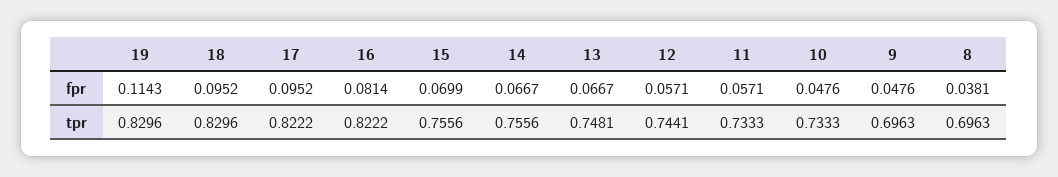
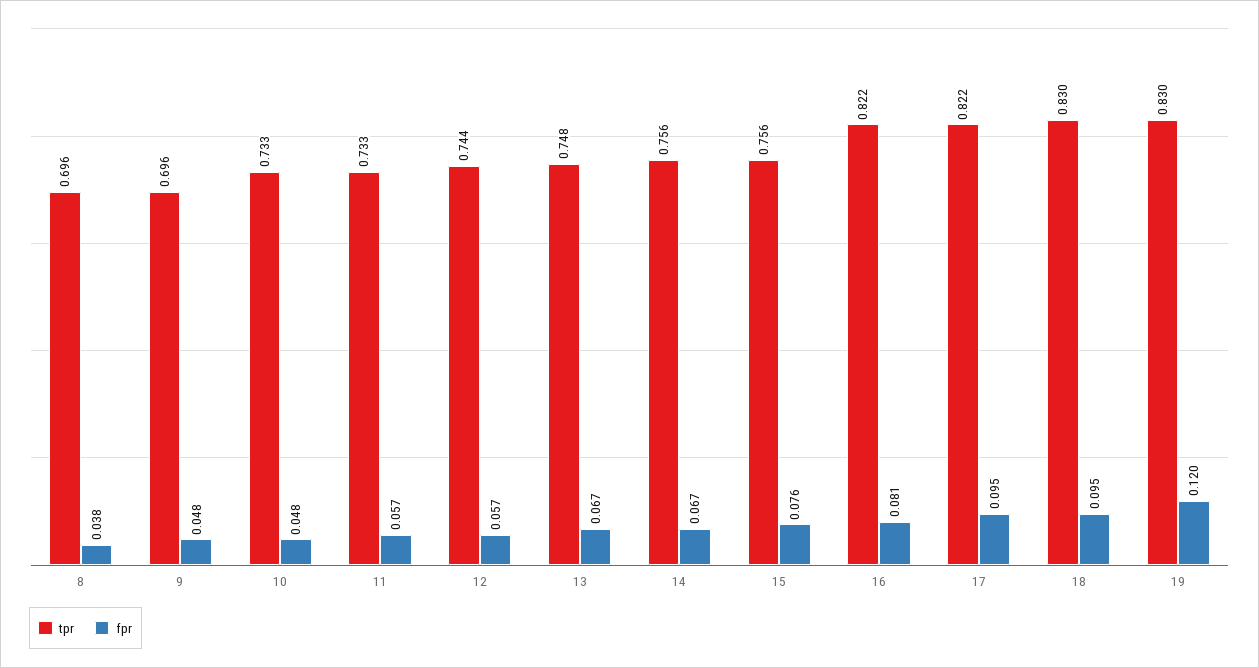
  {
    "fpr": {
-     "19": 0.1143,
+     "19": 0.12,
      "18": 0.0952,
      "17": 0.0952,
      "16": 0.0814,
-     "15": 0.0699,
+     "15": 0.076,
      "14": 0.0667,
      "13": 0.0667,
      "12": 0.0571,
      "11": 0.0571,
      "10": 0.0476,
      "9": 0.0476,
      "8": 0.0381
    },
    "tpr": {
      "19": 0.8296,
      "18": 0.8296,
      "17": 0.8222,
      "16": 0.8222,
      "15": 0.7556,
      "14": 0.7556,
      "13": 0.7481,
      "12": 0.7441,
      "11": 0.7333,
      "10": 0.7333,
      "9": 0.6963,
      "8": 0.6963
    }
  }

